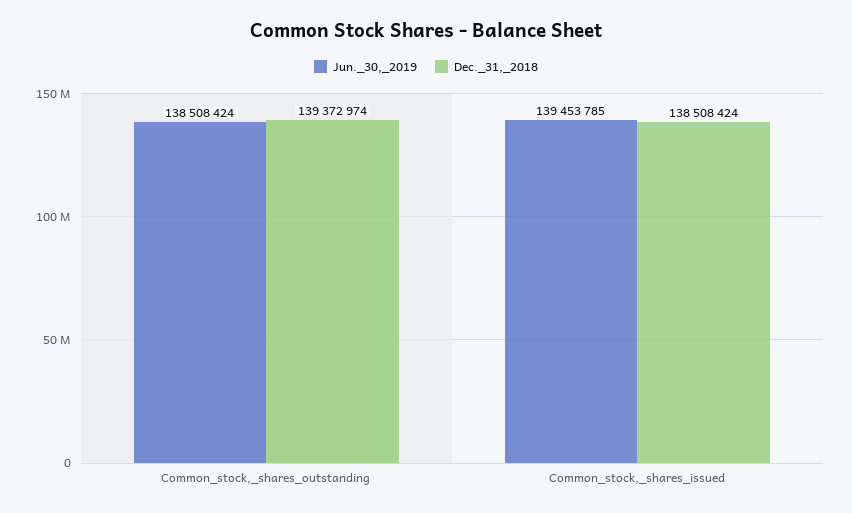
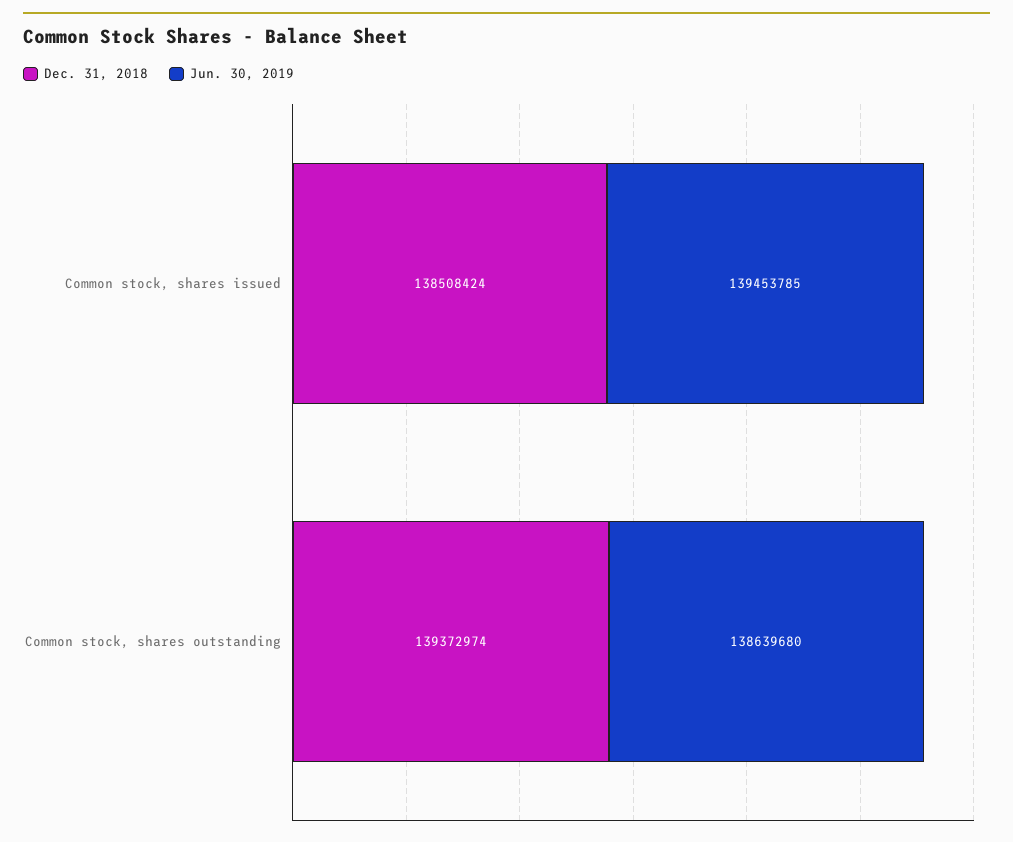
  {
    "Jun._30,_2019": {
-     "Common_stock,_shares_outstanding": 138508424,
+     "Common_stock,_shares_outstanding": 138639680,
      "Common_stock,_shares_issued": 139453785
    },
    "Dec._31,_2018": {
      "Common_stock,_shares_outstanding": 139372974,
      "Common_stock,_shares_issued": 138508424
    }
  }

